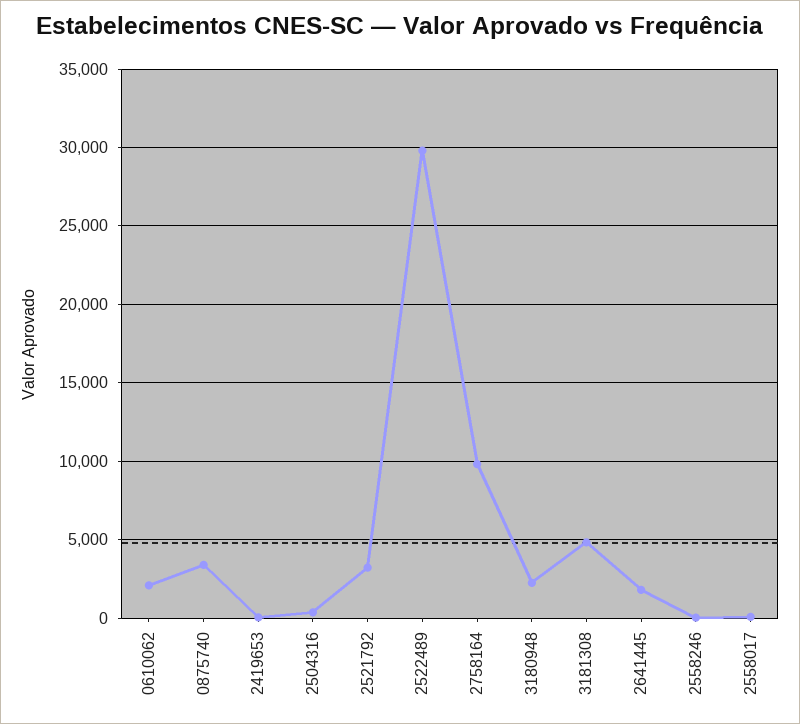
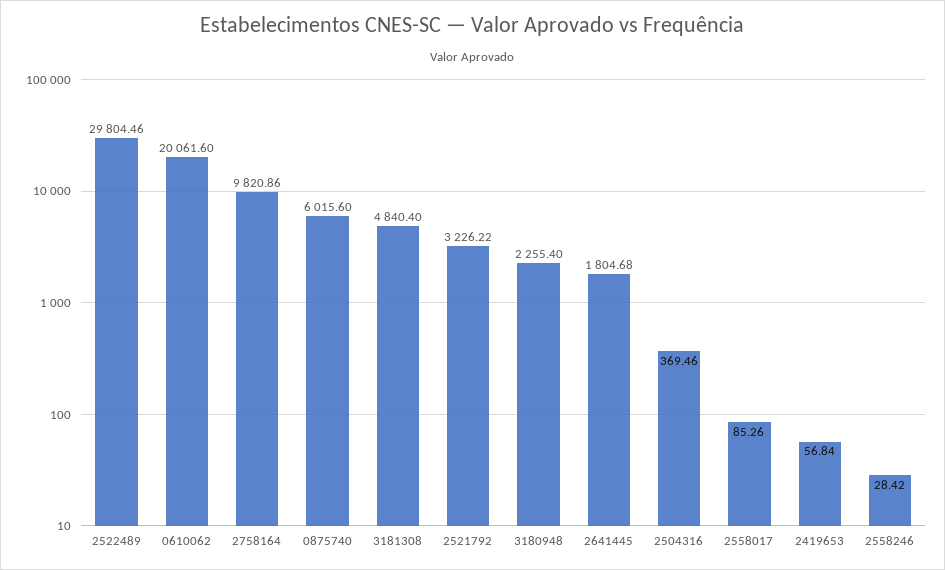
  {
-   "0610062": 2000,
+   "0610062": 20061.6,
-   "0875740": 3500,
+   "0875740": 6015.6,
    "2419653": 56.84,
    "2504316": 369.46,
    "2521792": 3226.22,
    "2522489": 29804.46,
    "2758164": 9820.86,
    "3180948": 2255.4,
    "3181308": 4840.4,
    "2641445": 1804.68,
    "2558246": 28.42,
    "2558017": 85.26
  }

